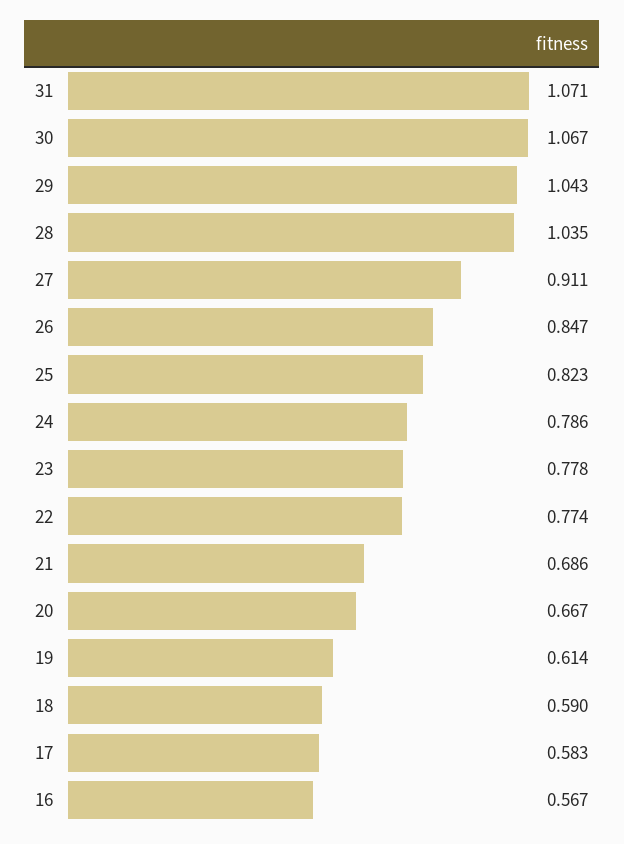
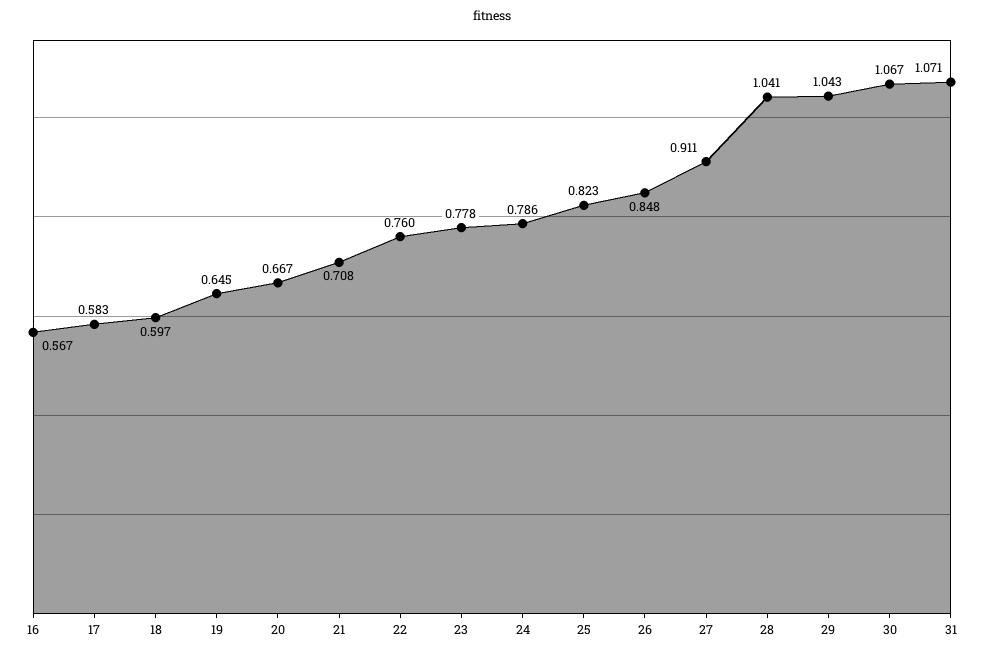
  {
    "31": 1.071,
    "30": 1.067,
    "29": 1.043,
-   "28": 1.035,
+   "28": 1.041,
    "27": 0.911,
-   "26": 0.847,
+   "26": 0.848,
    "25": 0.823,
    "24": 0.786,
    "23": 0.778,
-   "22": 0.774,
+   "22": 0.76,
-   "21": 0.686,
+   "21": 0.708,
    "20": 0.667,
-   "19": 0.614,
+   "19": 0.645,
-   "18": 0.59,
+   "18": 0.597,
    "17": 0.583,
    "16": 0.567
  }

